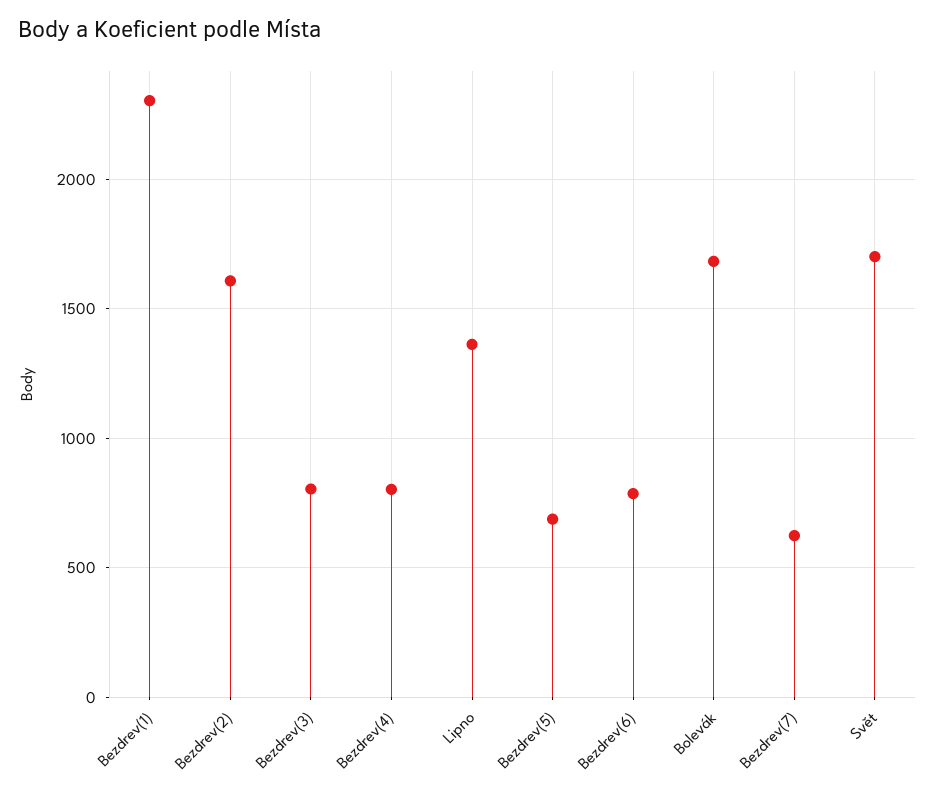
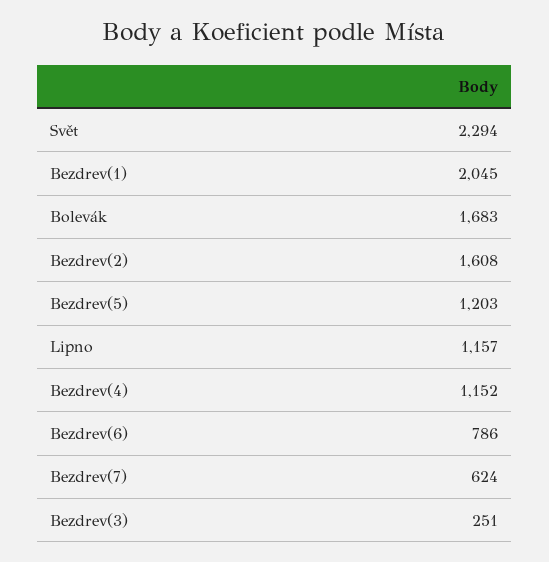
  {
-   "Bezdrev(1)": 2300,
+   "Bezdrev(1)": 2045,
    "Bezdrev(2)": 1608,
-   "Bezdrev(3)": 800,
+   "Bezdrev(3)": 251,
-   "Bezdrev(4)": 800,
+   "Bezdrev(4)": 1152,
-   "Lipno": 1350,
+   "Lipno": 1157,
-   "Bezdrev(5)": 700,
+   "Bezdrev(5)": 1203,
    "Bezdrev(6)": 786,
    "Bolevák": 1683,
    "Bezdrev(7)": 624,
-   "Svět": 1700
+   "Svět": 2294
  }

